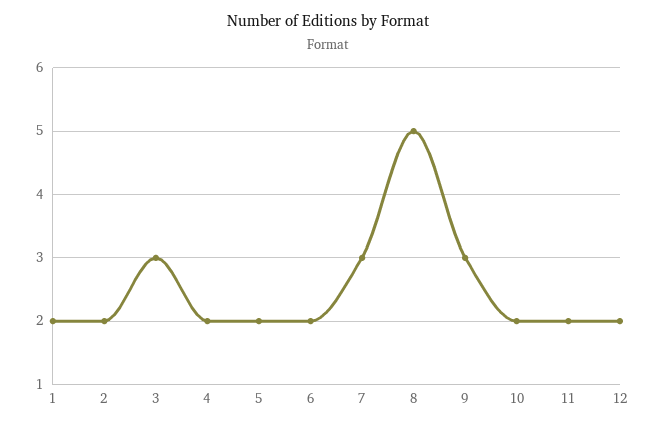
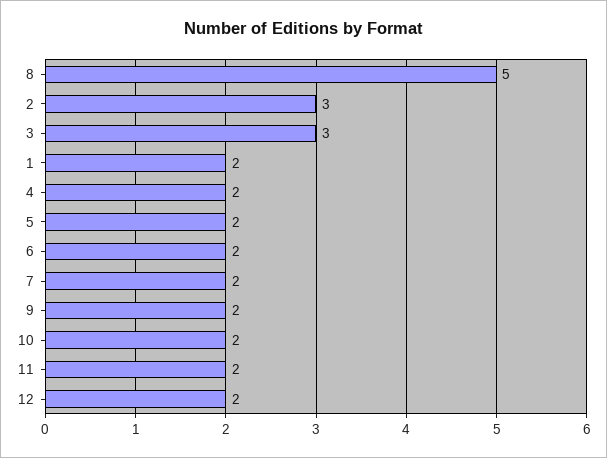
  {
    "1": 2,
-   "2": 2,
+   "2": 3,
    "3": 3,
    "4": 2,
    "5": 2,
    "6": 2,
-   "7": 3,
+   "7": 2,
    "8": 5,
-   "9": 3,
+   "9": 2,
    "10": 2,
    "11": 2,
    "12": 2
  }

